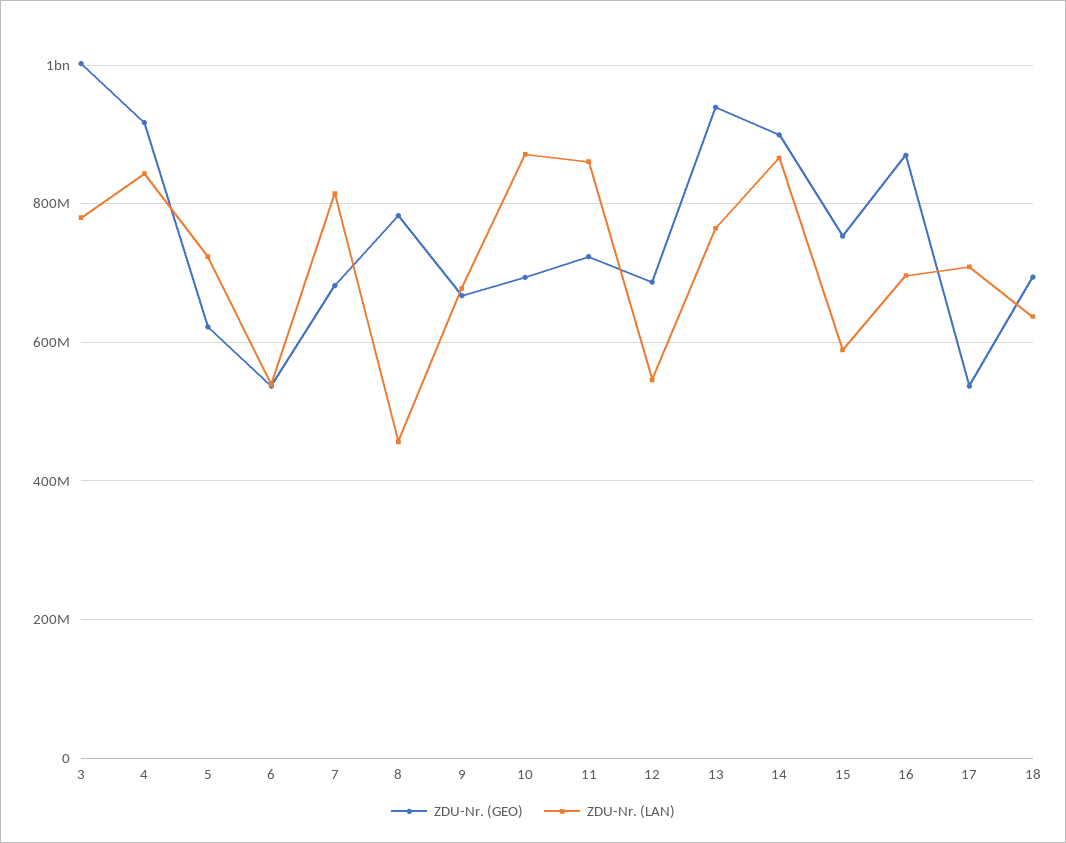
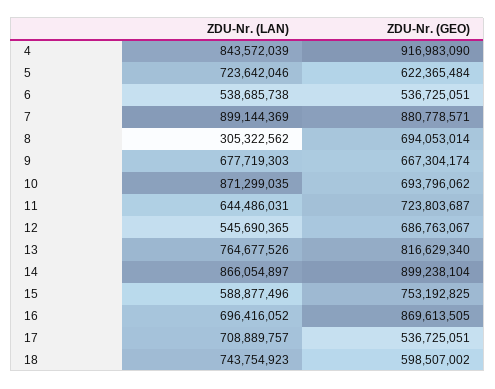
  {
    "ZDU-Nr. (GEO)": {
-     "3": 1000000000,
      "4": 916983090,
      "5": 622365484,
      "6": 536725051,
-     "7": 680000000,
+     "7": 880778571,
-     "8": 780000000,
+     "8": 694053014,
      "9": 667304174,
      "10": 693796062,
      "11": 723803687,
      "12": 686763067,
-     "13": 940000000,
+     "13": 816629340,
      "14": 899238104,
      "15": 753192825,
      "16": 869613505,
      "17": 536725051,
-     "18": 700000000
+     "18": 598507002
    },
    "ZDU-Nr. (LAN)": {
-     "3": 780000000,
      "4": 843572039,
      "5": 723642046,
      "6": 538685738,
-     "7": 820000000,
+     "7": 899144369,
-     "8": 460000000,
+     "8": 305322562,
      "9": 677719303,
      "10": 871299035,
-     "11": 860000000,
+     "11": 644486031,
      "12": 545690365,
      "13": 764677526,
      "14": 866054897,
      "15": 588877496,
      "16": 696416052,
      "17": 708889757,
-     "18": 640000000
+     "18": 743754923
    }
  }

